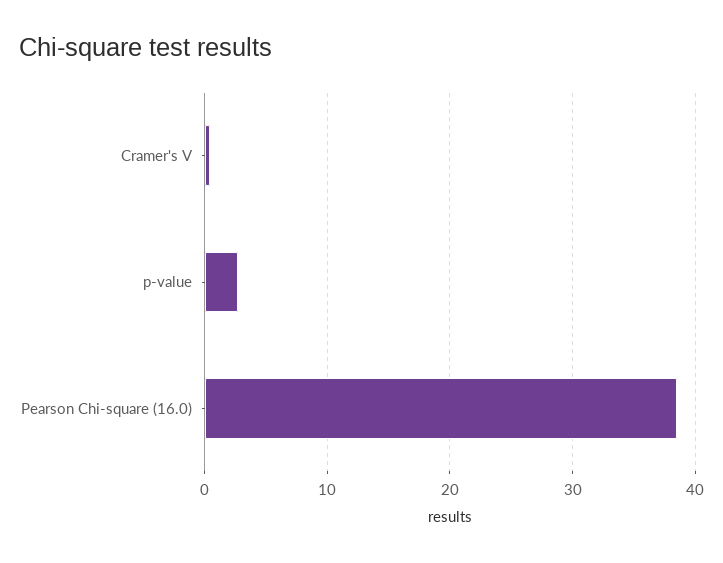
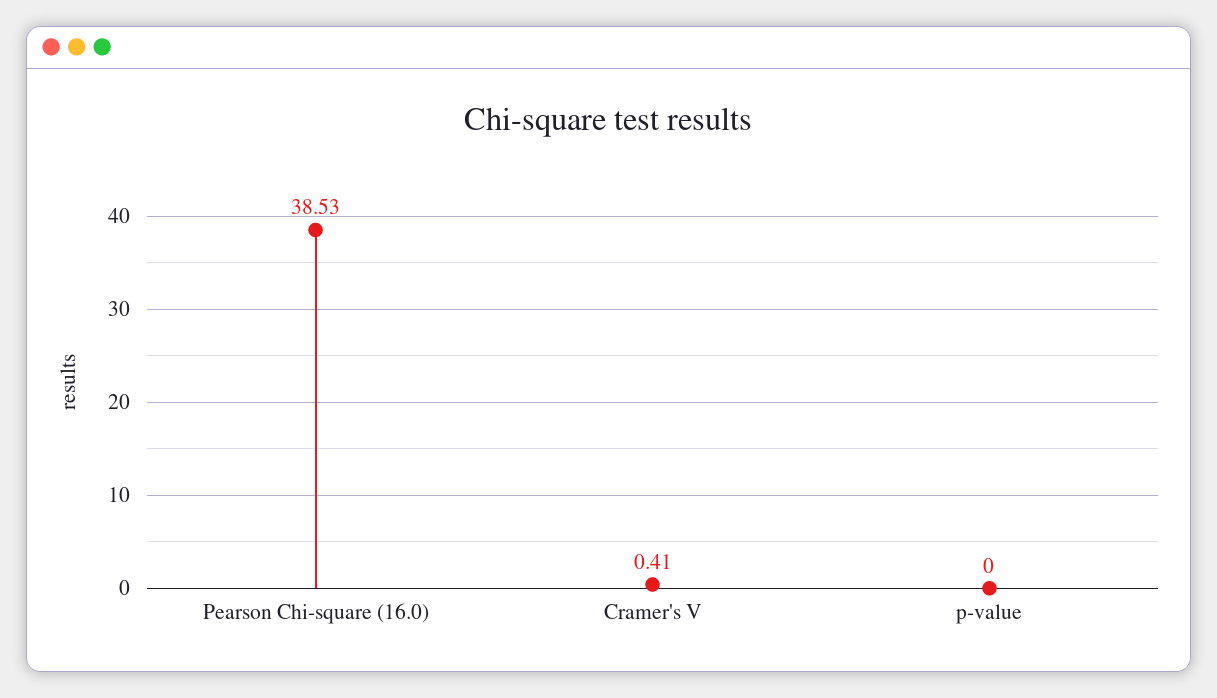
  {
    "Cramer's V": 0.41,
-   "p-value": 3,
+   "p-value": 0,
    "Pearson Chi-square (16.0)": 38.53
  }

